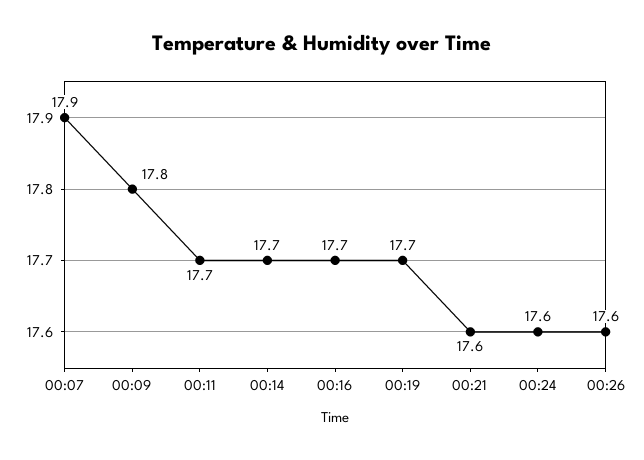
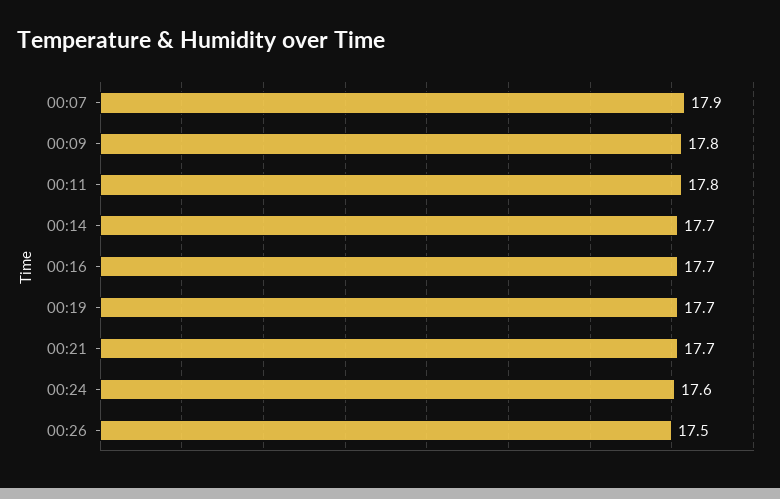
  {
    "00:07": 17.9,
    "00:09": 17.8,
-   "00:11": 17.7,
+   "00:11": 17.8,
    "00:14": 17.7,
    "00:16": 17.7,
    "00:19": 17.7,
-   "00:21": 17.6,
+   "00:21": 17.7,
    "00:24": 17.6,
-   "00:26": 17.6
+   "00:26": 17.5
  }

